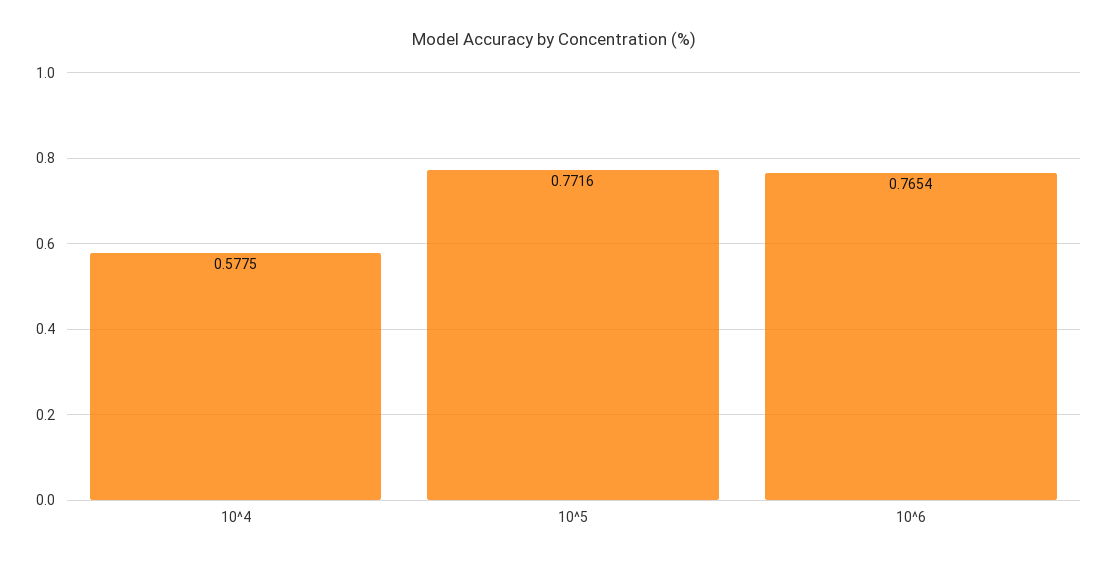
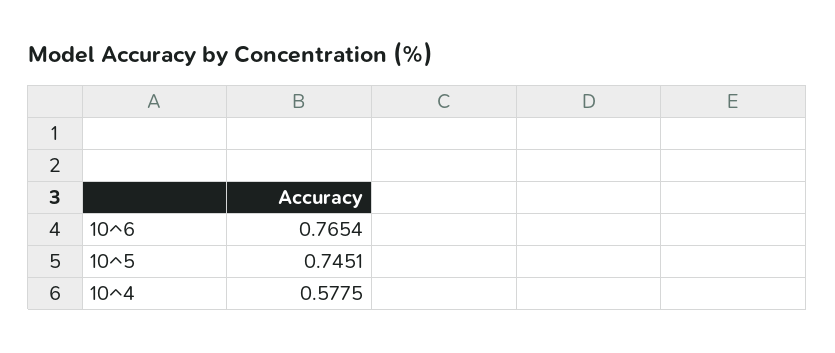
  {
    "10^4": 0.5775,
-   "10^5": 0.7716,
+   "10^5": 0.7451,
    "10^6": 0.7654
  }

